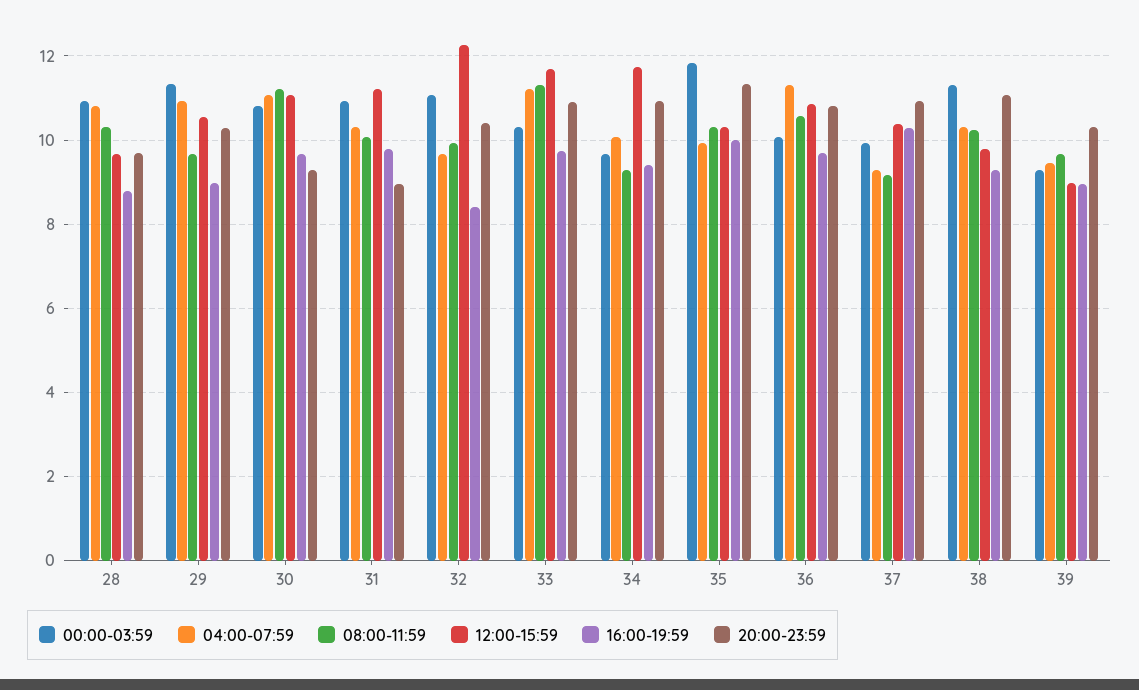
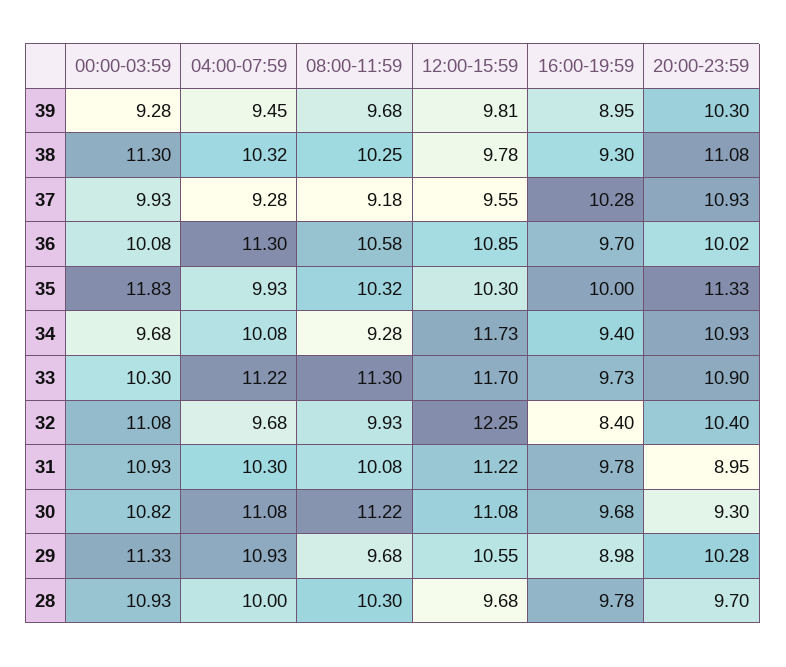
  {
    "00:00-03:59": {
      "28": 10.93,
      "29": 11.33,
      "30": 10.82,
      "31": 10.93,
      "32": 11.08,
      "33": 10.3,
      "34": 9.68,
      "35": 11.83,
      "36": 10.08,
      "37": 9.93,
      "38": 11.3,
      "39": 9.28
    },
    "04:00-07:59": {
-     "28": 10.8,
+     "28": 10,
      "29": 10.93,
      "30": 11.08,
      "31": 10.3,
      "32": 9.68,
      "33": 11.22,
      "34": 10.08,
      "35": 9.93,
      "36": 11.3,
      "37": 9.28,
      "38": 10.32,
      "39": 9.45
    },
    "08:00-11:59": {
      "28": 10.3,
      "29": 9.68,
      "30": 11.22,
      "31": 10.08,
      "32": 9.93,
      "33": 11.3,
      "34": 9.28,
      "35": 10.32,
      "36": 10.58,
      "37": 9.18,
      "38": 10.25,
      "39": 9.68
    },
    "12:00-15:59": {
      "28": 9.68,
      "29": 10.55,
      "30": 11.08,
      "31": 11.22,
      "32": 12.25,
      "33": 11.7,
      "34": 11.73,
      "35": 10.3,
      "36": 10.85,
-     "37": 10.4,
+     "37": 9.55,
      "38": 9.78,
-     "39": 9
+     "39": 9.81
    },
    "16:00-19:59": {
-     "28": 8.8,
+     "28": 9.78,
      "29": 8.98,
      "30": 9.68,
      "31": 9.78,
      "32": 8.4,
      "33": 9.73,
      "34": 9.4,
      "35": 10,
      "36": 9.7,
      "37": 10.28,
      "38": 9.3,
      "39": 8.95
    },
    "20:00-23:59": {
      "28": 9.7,
      "29": 10.28,
      "30": 9.3,
      "31": 8.95,
      "32": 10.4,
      "33": 10.9,
      "34": 10.93,
      "35": 11.33,
-     "36": 10.8,
+     "36": 10.02,
      "37": 10.93,
      "38": 11.08,
      "39": 10.3
    }
  }

